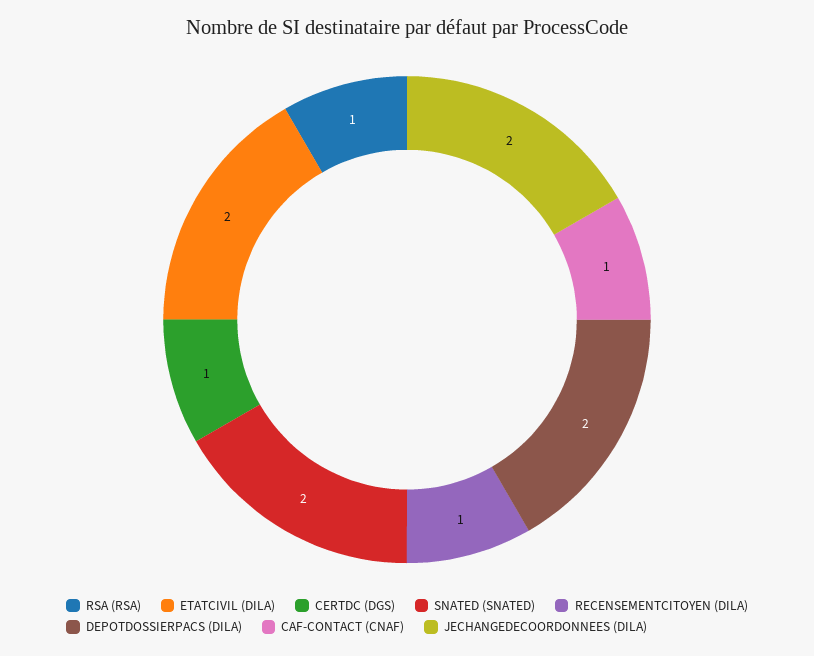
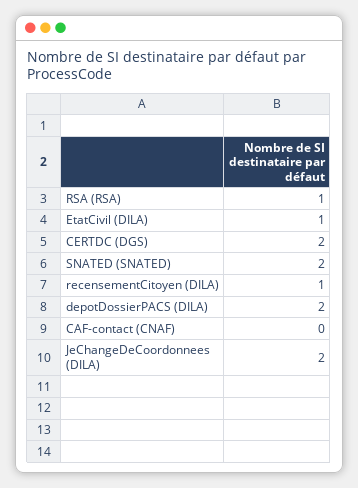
  {
    "RSA (RSA)": 1,
-   "ETATCIVIL (DILA)": 2,
+   "ETATCIVIL (DILA)": 1,
-   "CERTDC (DGS)": 1,
+   "CERTDC (DGS)": 2,
    "SNATED (SNATED)": 2,
    "RECENSEMENTCITOYEN (DILA)": 1,
    "DEPOTDOSSIERPACS (DILA)": 2,
-   "CAF-CONTACT (CNAF)": 1,
+   "CAF-CONTACT (CNAF)": 0,
    "JECHANGEDECOORDONNEES (DILA)": 2
  }

